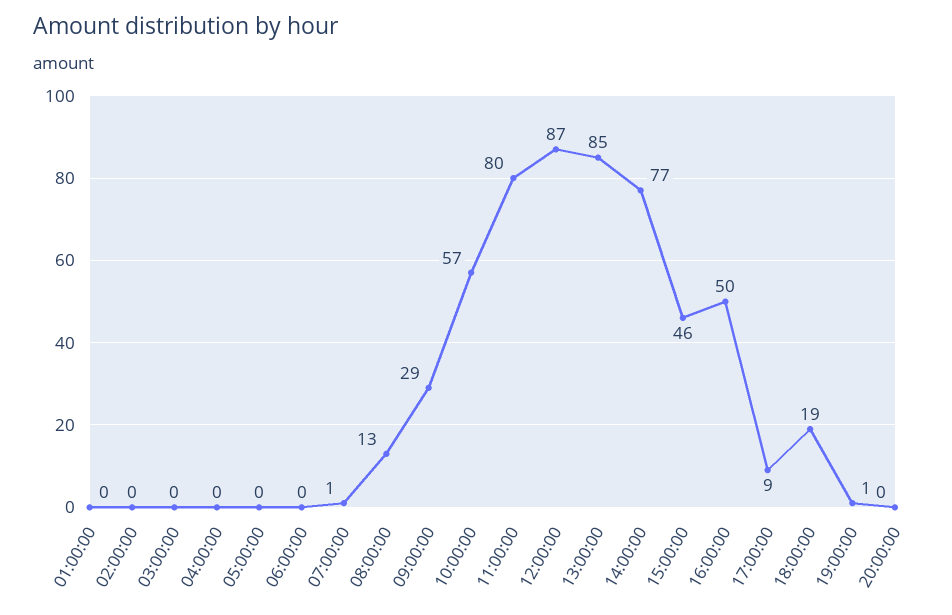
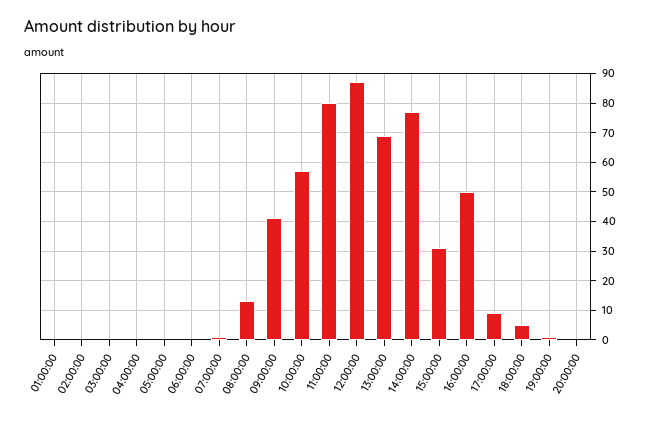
  {
    "01:00:00": 0,
    "02:00:00": 0,
    "03:00:00": 0,
    "04:00:00": 0,
    "05:00:00": 0,
    "06:00:00": 0,
    "07:00:00": 1,
    "08:00:00": 13,
-   "09:00:00": 29,
+   "09:00:00": 40,
    "10:00:00": 57,
    "11:00:00": 80,
    "12:00:00": 87,
-   "13:00:00": 85,
+   "13:00:00": 70,
    "14:00:00": 77,
-   "15:00:00": 46,
+   "15:00:00": 30,
    "16:00:00": 50,
    "17:00:00": 9,
-   "18:00:00": 19,
+   "18:00:00": 5,
    "19:00:00": 1,
    "20:00:00": 0
  }

